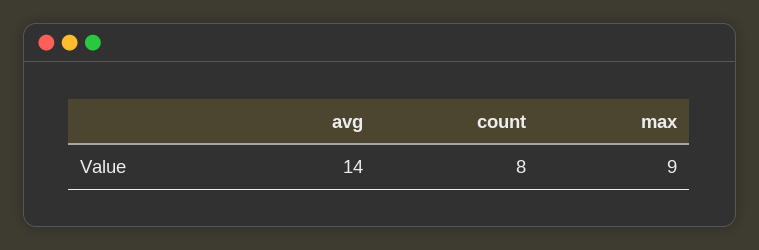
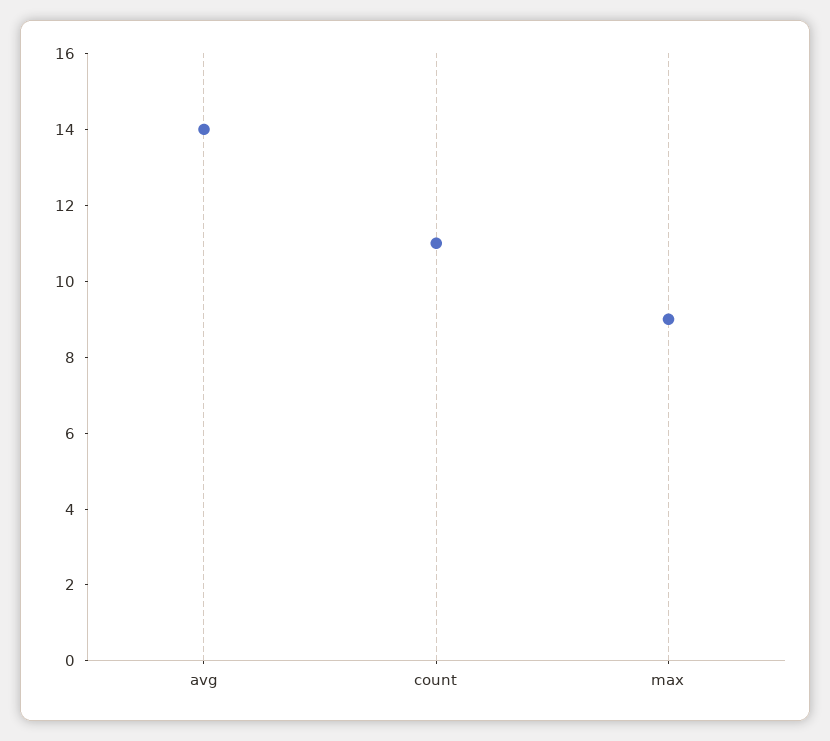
  {
    "avg": 14,
-   "count": 8,
+   "count": 11,
    "max": 9
  }

